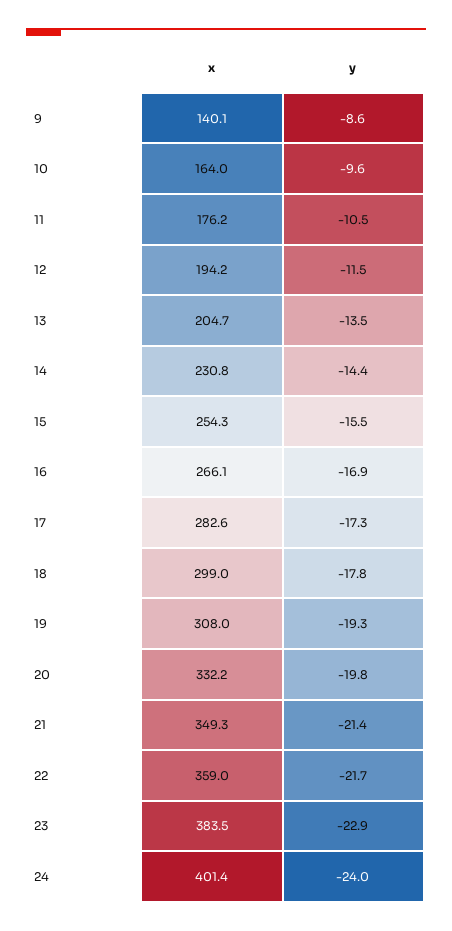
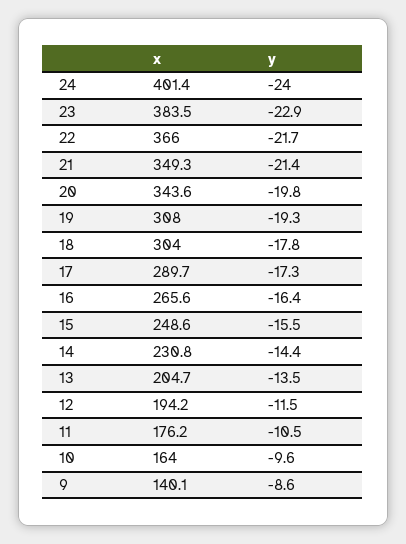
  {
    "x": {
      "9": 140.1,
      "10": 164,
      "11": 176.2,
      "12": 194.2,
      "13": 204.7,
      "14": 230.8,
-     "15": 254.3,
+     "15": 248.6,
-     "16": 266.1,
+     "16": 265.6,
-     "17": 282.6,
+     "17": 289.7,
-     "18": 299,
+     "18": 304,
      "19": 308,
-     "20": 332.2,
+     "20": 343.6,
      "21": 349.3,
-     "22": 359,
+     "22": 366,
      "23": 383.5,
      "24": 401.4
    },
    "y": {
      "9": -8.6,
      "10": -9.6,
      "11": -10.5,
      "12": -11.5,
      "13": -13.5,
      "14": -14.4,
      "15": -15.5,
-     "16": -16.9,
+     "16": -16.4,
      "17": -17.3,
      "18": -17.8,
      "19": -19.3,
      "20": -19.8,
      "21": -21.4,
      "22": -21.7,
      "23": -22.9,
      "24": -24
    }
  }

